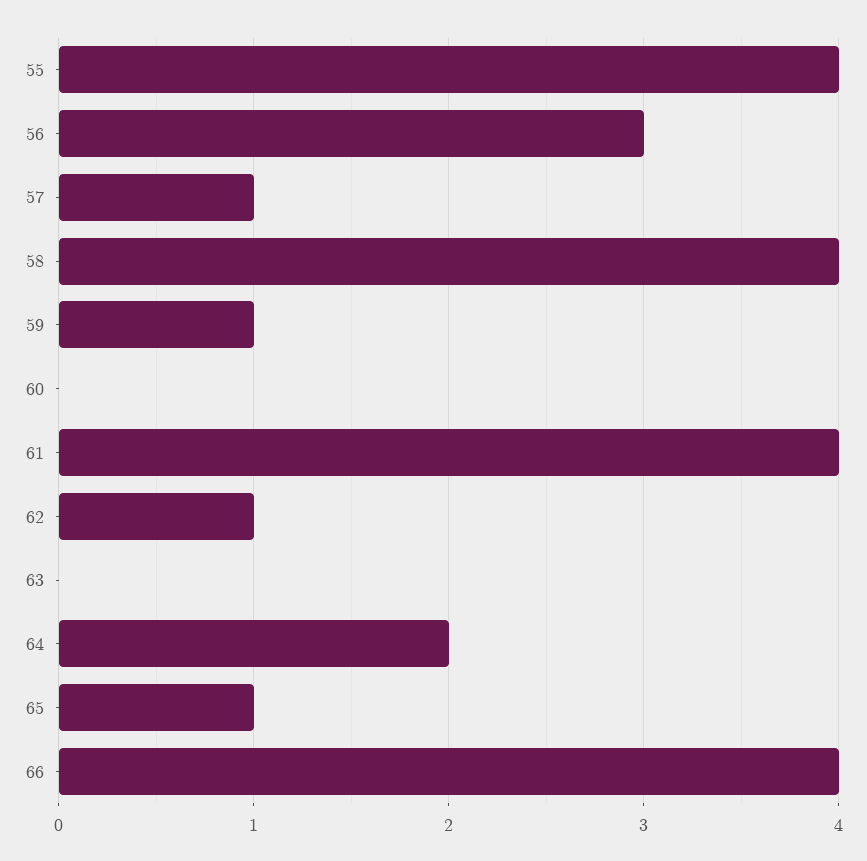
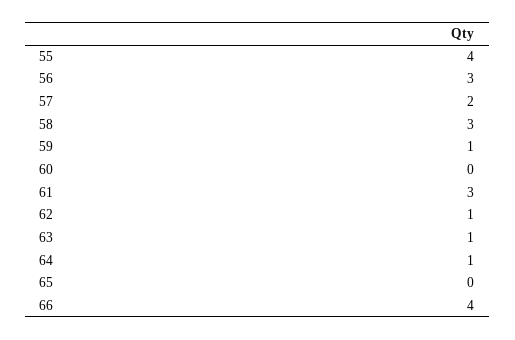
  {
    "55": 4,
    "56": 3,
-   "57": 1,
+   "57": 2,
-   "58": 4,
+   "58": 3,
    "59": 1,
    "60": 0,
-   "61": 4,
+   "61": 3,
    "62": 1,
-   "63": 0,
+   "63": 1,
-   "64": 2,
+   "64": 1,
-   "65": 1,
+   "65": 0,
    "66": 4
  }

